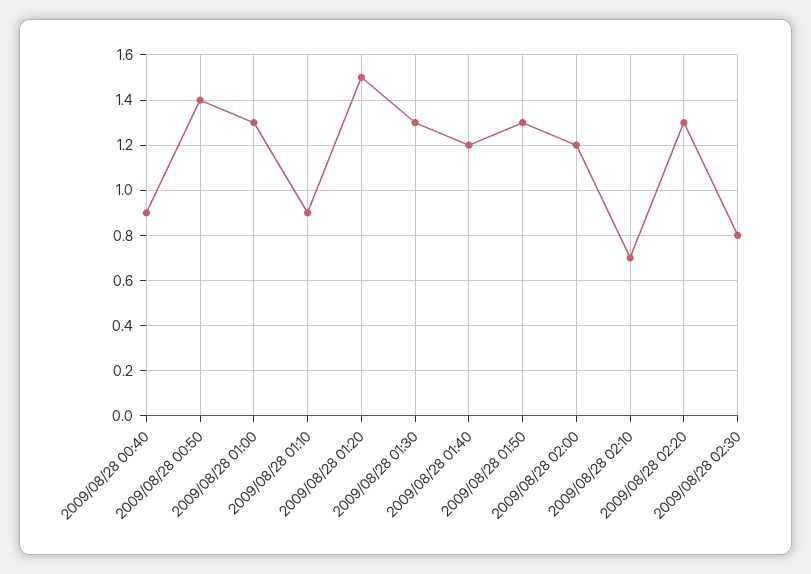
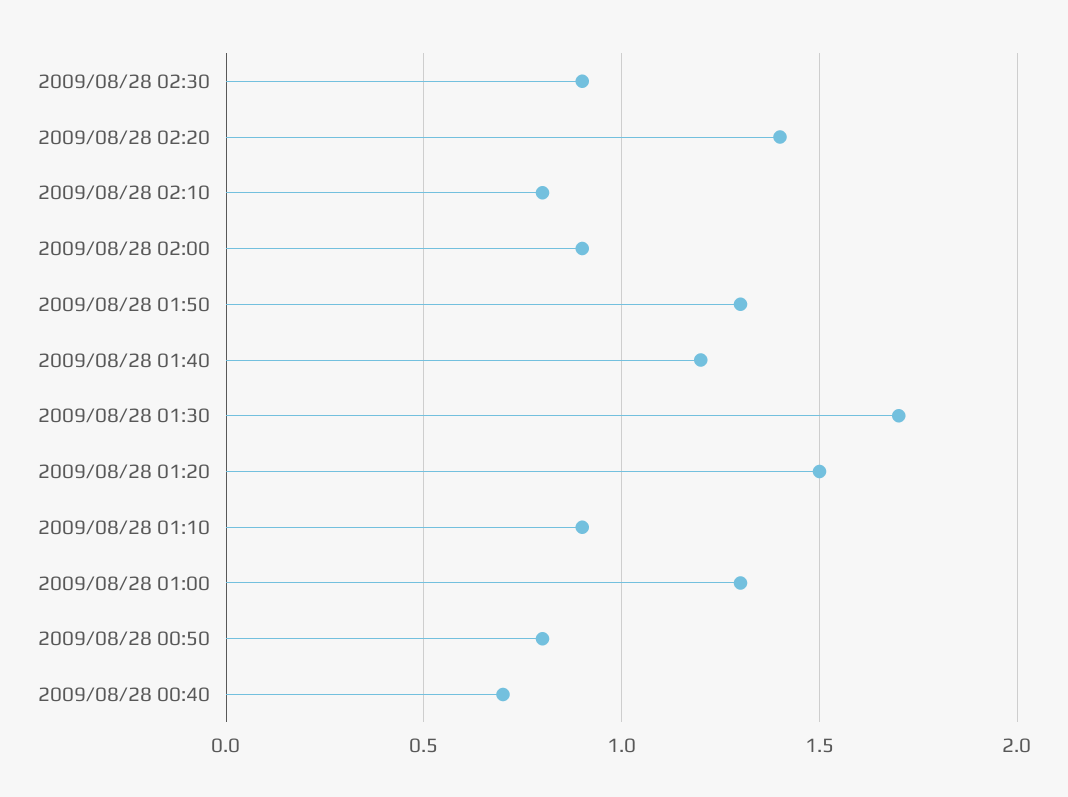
  {
-   "2009/08/28 00:40": 0.9,
+   "2009/08/28 00:40": 0.7,
-   "2009/08/28 00:50": 1.4,
+   "2009/08/28 00:50": 0.8,
    "2009/08/28 01:00": 1.3,
    "2009/08/28 01:10": 0.9,
    "2009/08/28 01:20": 1.5,
-   "2009/08/28 01:30": 1.3,
+   "2009/08/28 01:30": 1.7,
    "2009/08/28 01:40": 1.2,
    "2009/08/28 01:50": 1.3,
-   "2009/08/28 02:00": 1.2,
+   "2009/08/28 02:00": 0.9,
-   "2009/08/28 02:10": 0.7,
+   "2009/08/28 02:10": 0.8,
-   "2009/08/28 02:20": 1.3,
+   "2009/08/28 02:20": 1.4,
-   "2009/08/28 02:30": 0.8
+   "2009/08/28 02:30": 0.9
  }

